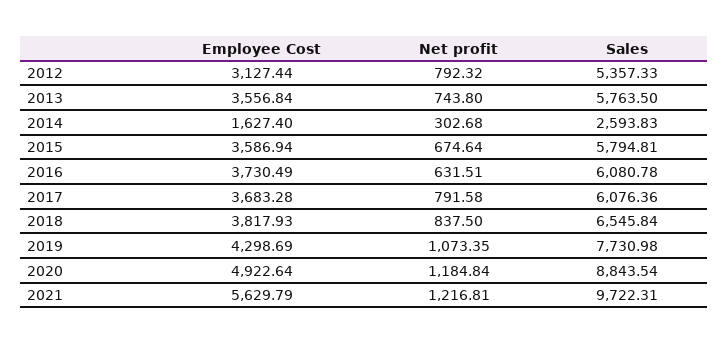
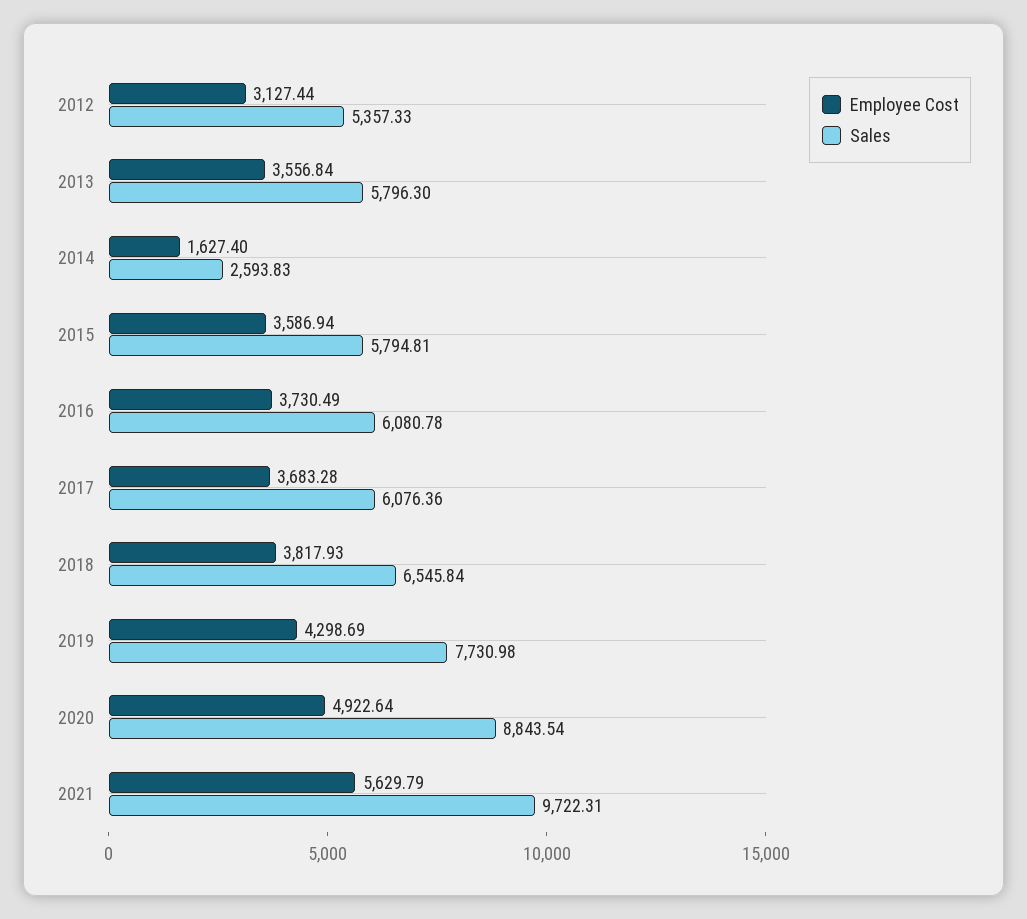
  {
    "Employee Cost": {
      "2012": 3127.44,
      "2013": 3556.84,
      "2014": 1627.4,
      "2015": 3586.94,
      "2016": 3730.49,
      "2017": 3683.28,
      "2018": 3817.93,
      "2019": 4298.69,
      "2020": 4922.64,
      "2021": 5629.79
    },
-   "Net profit": {
-     "2012": 792.32,
-     "2013": 743.8,
-     "2014": 302.68,
-     "2015": 674.64,
-     "2016": 631.51,
-     "2017": 791.58,
-     "2018": 837.5,
-     "2019": 1073.35,
-     "2020": 1184.84,
-     "2021": 1216.81
-   },
    "Sales": {
      "2012": 5357.33,
-     "2013": 5763.5,
+     "2013": 5796.3,
      "2014": 2593.83,
      "2015": 5794.81,
      "2016": 6080.78,
      "2017": 6076.36,
      "2018": 6545.84,
      "2019": 7730.98,
      "2020": 8843.54,
      "2021": 9722.31
    }
  }

